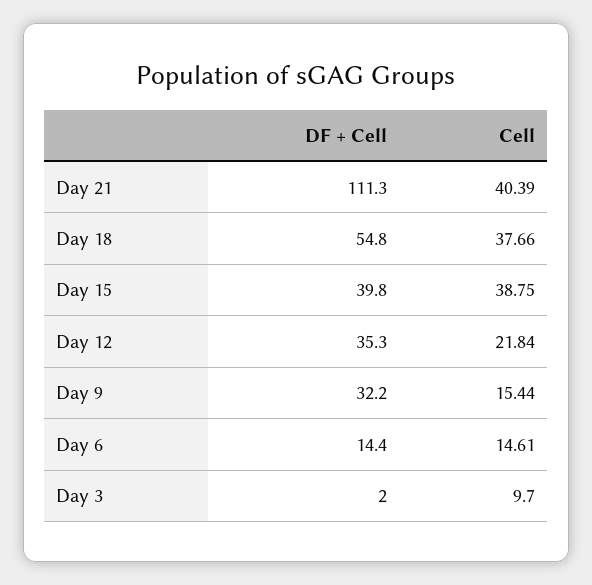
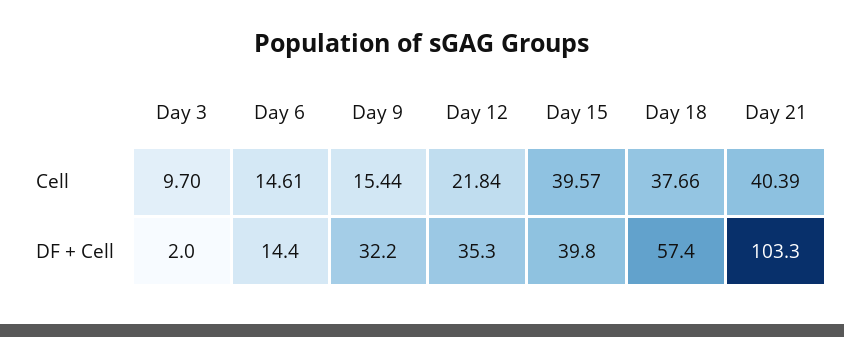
  {
    "DF + Cell": {
-     "Day 21": 111.3,
+     "Day 21": 103.3,
-     "Day 18": 54.8,
+     "Day 18": 57.4,
      "Day 15": 39.8,
      "Day 12": 35.3,
      "Day 9": 32.2,
      "Day 6": 14.4,
      "Day 3": 2
    },
    "Cell": {
      "Day 21": 40.39,
      "Day 18": 37.66,
-     "Day 15": 38.75,
+     "Day 15": 39.57,
      "Day 12": 21.84,
      "Day 9": 15.44,
      "Day 6": 14.61,
      "Day 3": 9.7
    }
  }

